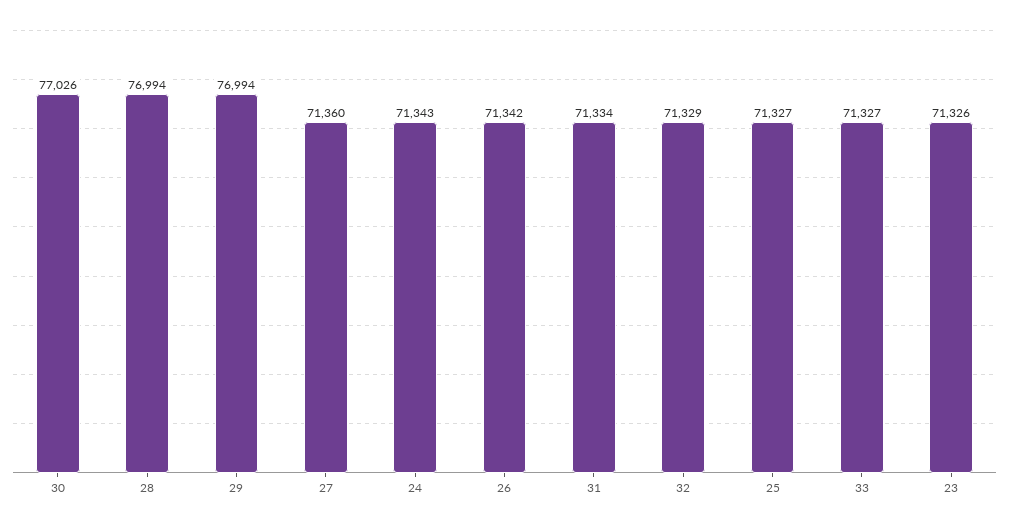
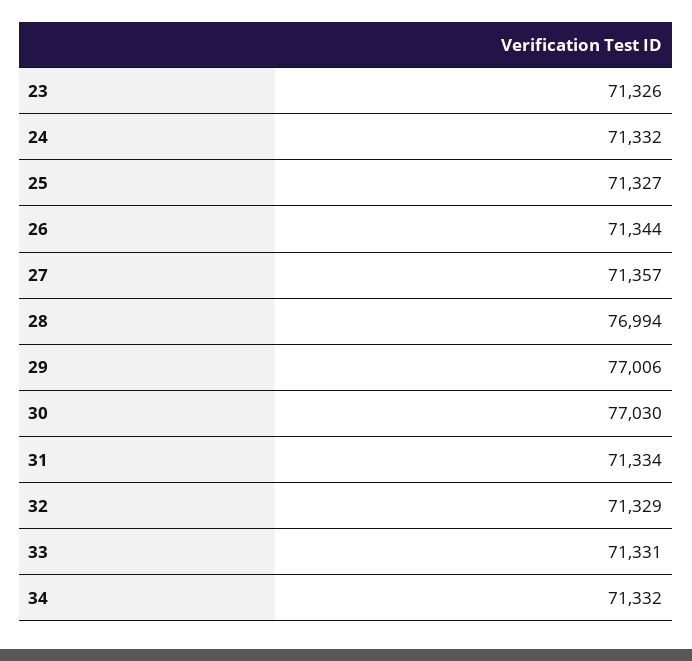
  {
-   "30": 77026,
+   "30": 77030,
    "28": 76994,
-   "29": 76994,
+   "29": 77006,
-   "27": 71360,
+   "27": 71357,
-   "24": 71343,
+   "24": 71332,
-   "26": 71342,
+   "26": 71344,
    "31": 71334,
    "32": 71329,
    "25": 71327,
-   "33": 71327,
+   "33": 71331,
-   "23": 71326
+   "23": 71326,
+   "34": 71332
  }

